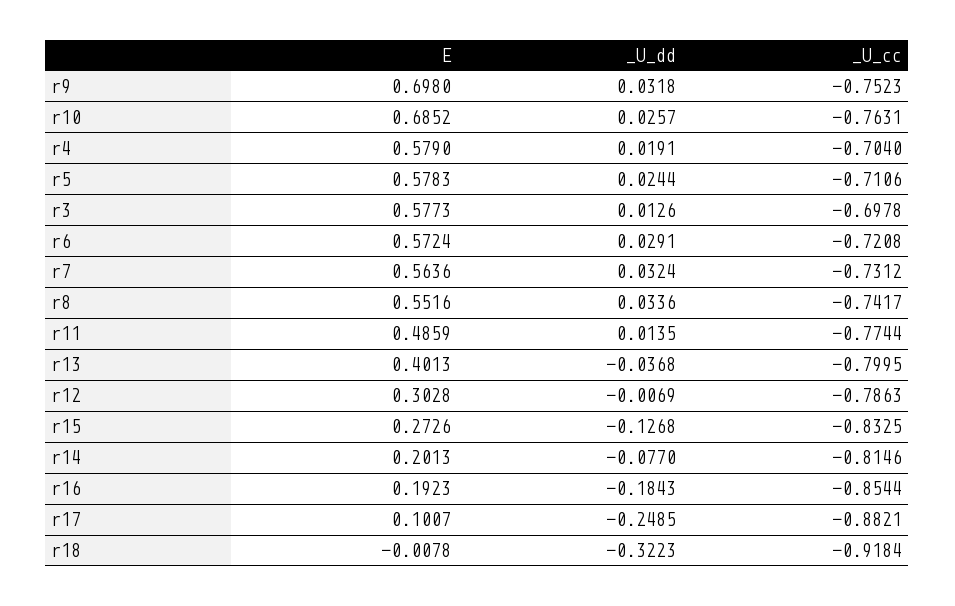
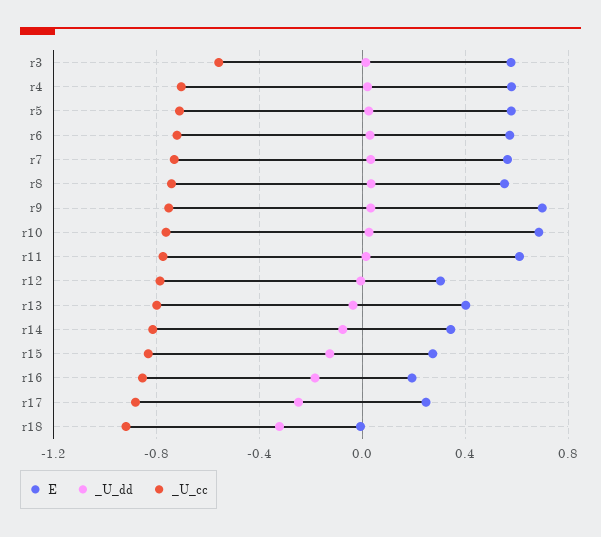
  {
    "E": {
      "r9": 0.698,
      "r10": 0.6852,
      "r4": 0.579,
      "r5": 0.5783,
      "r3": 0.5773,
      "r6": 0.5724,
      "r7": 0.5636,
      "r8": 0.5516,
-     "r11": 0.4859,
+     "r11": 0.6,
      "r13": 0.4013,
      "r12": 0.3028,
      "r15": 0.2726,
-     "r14": 0.2013,
+     "r14": 0.35,
      "r16": 0.1923,
-     "r17": 0.1007,
+     "r17": 0.25,
      "r18": -0.0078
    },
    "_U_dd": {
      "r9": 0.0318,
      "r10": 0.0257,
      "r4": 0.0191,
      "r5": 0.0244,
      "r3": 0.0126,
      "r6": 0.0291,
      "r7": 0.0324,
      "r8": 0.0336,
      "r11": 0.0135,
      "r13": -0.0368,
      "r12": -0.0069,
      "r15": -0.1268,
      "r14": -0.077,
      "r16": -0.1843,
      "r17": -0.2485,
      "r18": -0.3223
    },
    "_U_cc": {
      "r9": -0.7523,
      "r10": -0.7631,
      "r4": -0.704,
      "r5": -0.7106,
-     "r3": -0.6978,
+     "r3": -0.55,
      "r6": -0.7208,
      "r7": -0.7312,
      "r8": -0.7417,
      "r11": -0.7744,
      "r13": -0.7995,
      "r12": -0.7863,
      "r15": -0.8325,
      "r14": -0.8146,
      "r16": -0.8544,
      "r17": -0.8821,
      "r18": -0.9184
    }
  }

